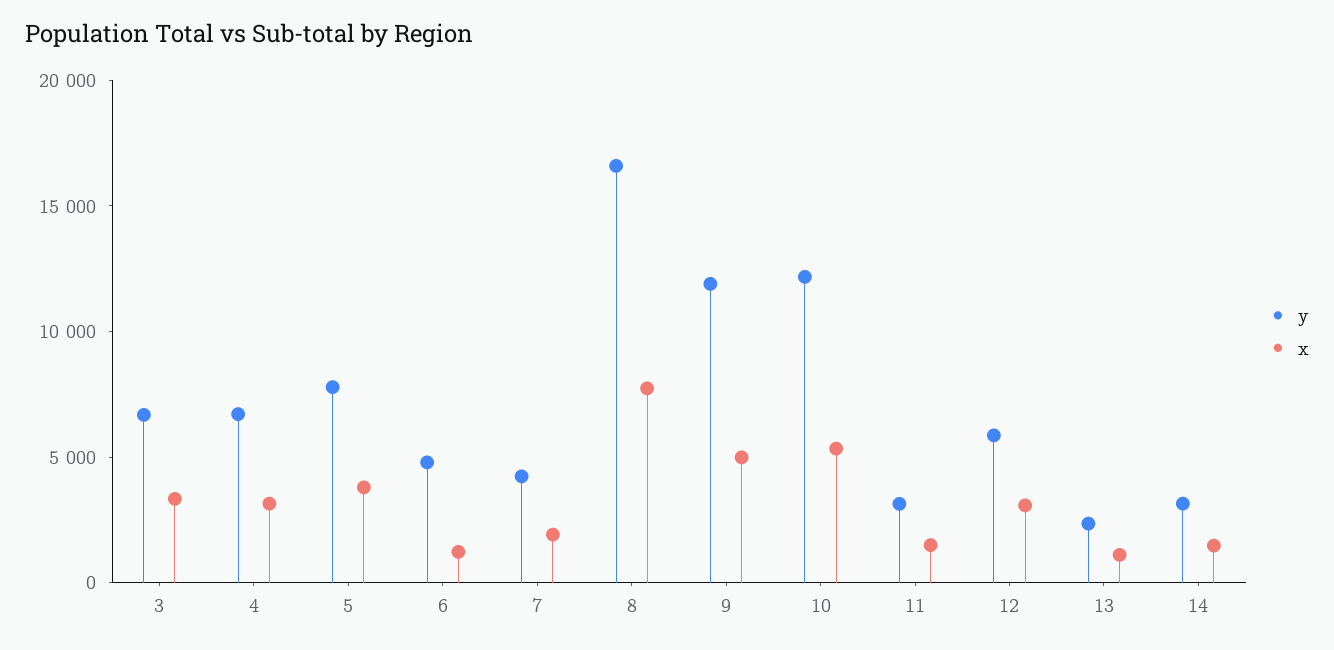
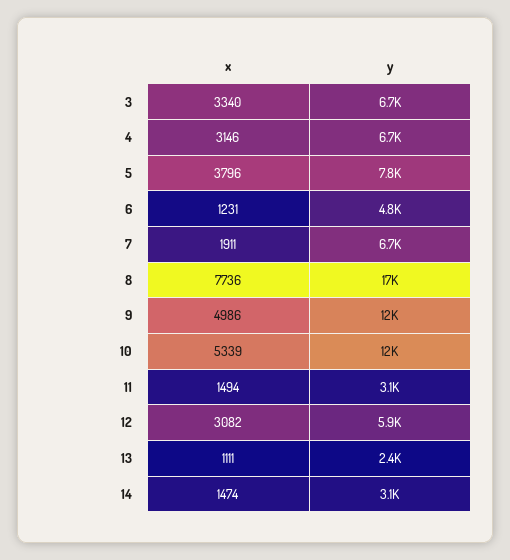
  {
    "y": {
      "3": 6700,
      "4": 6700,
      "5": 7800,
      "6": 4800,
-     "7": 4000,
+     "7": 6700,
      "8": 17000,
      "9": 12000,
      "10": 12000,
      "11": 3100,
      "12": 5900,
      "13": 2400,
      "14": 3100
    },
    "x": {
      "3": 3340,
      "4": 3146,
      "5": 3796,
      "6": 1231,
      "7": 1911,
      "8": 7736,
      "9": 4986,
      "10": 5339,
      "11": 1494,
      "12": 3082,
      "13": 1111,
      "14": 1474
    }
  }

